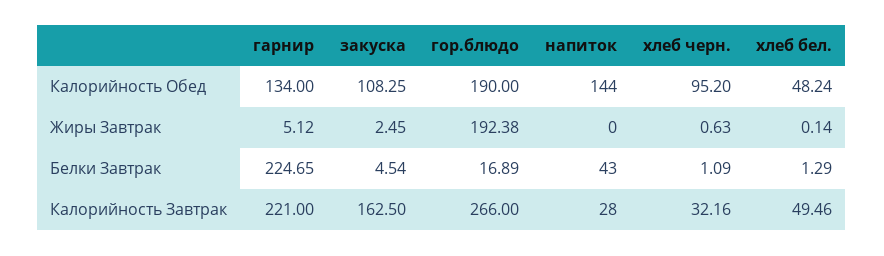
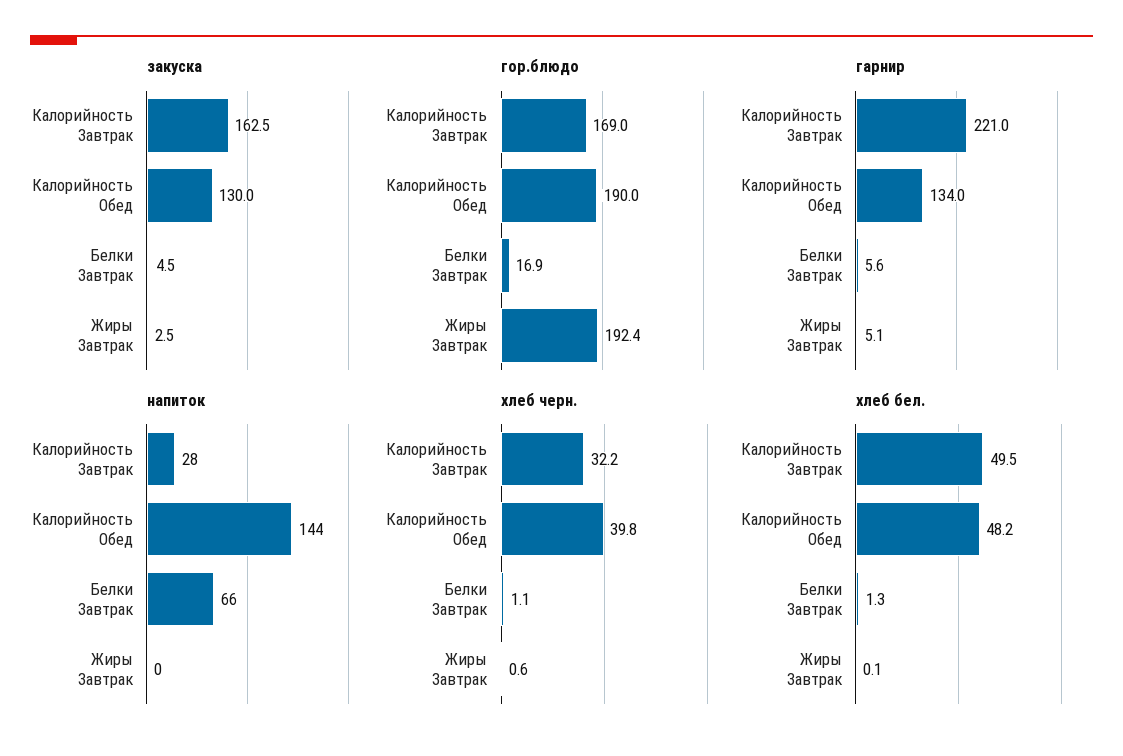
  {
    "гарнир": {
      "Калорийность Обед": 134,
      "Жиры Завтрак": 5.12,
-     "Белки Завтрак": 224.65,
+     "Белки Завтрак": 5.6,
      "Калорийность Завтрак": 221
    },
    "закуска": {
-     "Калорийность Обед": 108.25,
+     "Калорийность Обед": 130,
      "Жиры Завтрак": 2.45,
      "Белки Завтрак": 4.54,
      "Калорийность Завтрак": 162.5
    },
    "гор.блюдо": {
      "Калорийность Обед": 190,
      "Жиры Завтрак": 192.38,
      "Белки Завтрак": 16.89,
-     "Калорийность Завтрак": 266
+     "Калорийность Завтрак": 169
    },
    "напиток": {
      "Калорийность Обед": 144,
      "Жиры Завтрак": 0,
-     "Белки Завтрак": 43,
+     "Белки Завтрак": 66,
      "Калорийность Завтрак": 28
    },
    "хлеб черн.": {
-     "Калорийность Обед": 95.2,
+     "Калорийность Обед": 39.8,
      "Жиры Завтрак": 0.63,
      "Белки Завтрак": 1.09,
      "Калорийность Завтрак": 32.16
    },
    "хлеб бел.": {
      "Калорийность Обед": 48.24,
      "Жиры Завтрак": 0.14,
      "Белки Завтрак": 1.29,
      "Калорийность Завтрак": 49.46
    }
  }

